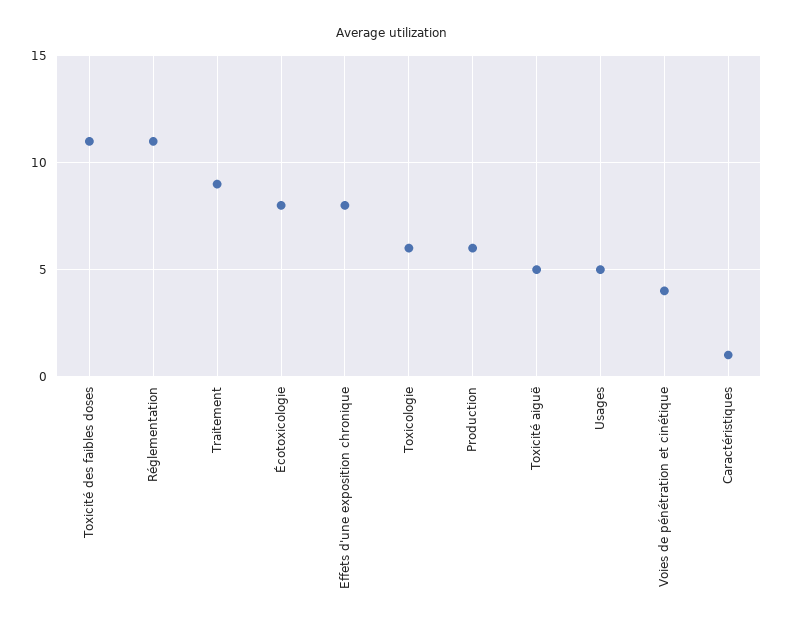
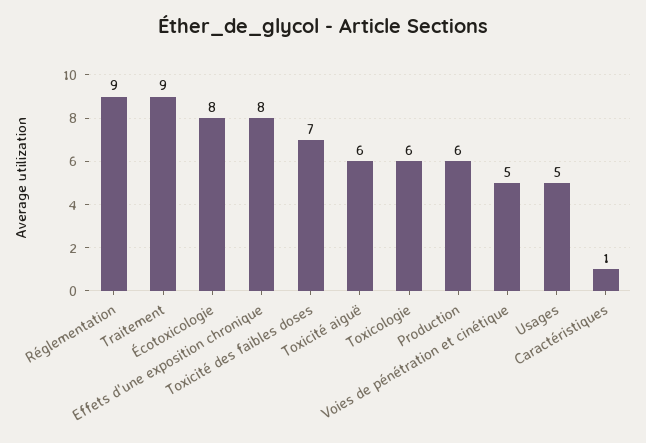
  {
-   "Toxicité des faibles doses": 11,
+   "Toxicité des faibles doses": 7,
-   "Réglementation": 11,
+   "Réglementation": 9,
    "Traitement": 9,
    "Écotoxicologie": 8,
    "Effets d'une exposition chronique": 8,
    "Toxicologie": 6,
    "Production": 6,
-   "Toxicité aiguë": 5,
+   "Toxicité aiguë": 6,
    "Usages": 5,
-   "Voies de pénétration et cinétique": 4,
+   "Voies de pénétration et cinétique": 5,
    "Caractéristiques": 1
  }

